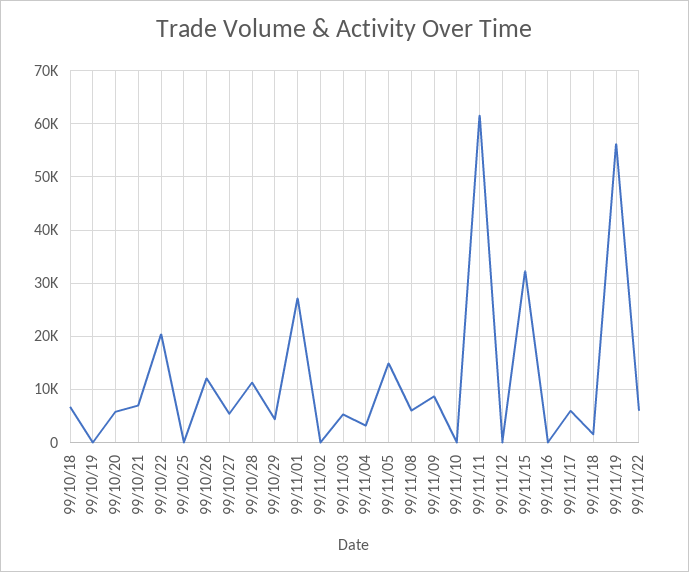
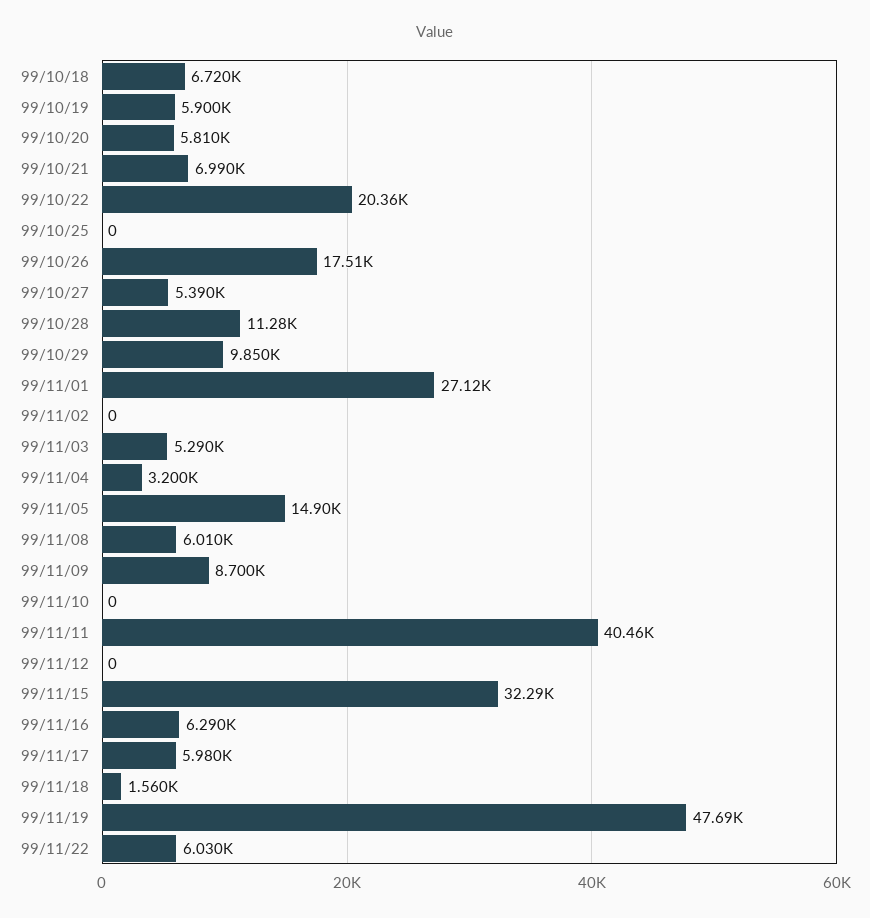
  {
    "99/10/18": 6720,
-   "99/10/19": 0,
+   "99/10/19": 5900,
    "99/10/20": 5810,
    "99/10/21": 6990,
    "99/10/22": 20360,
    "99/10/25": 0,
-   "99/10/26": 12000,
+   "99/10/26": 17510,
    "99/10/27": 5390,
    "99/10/28": 11280,
-   "99/10/29": 4000,
+   "99/10/29": 9850,
    "99/11/01": 27120,
    "99/11/02": 0,
    "99/11/03": 5290,
    "99/11/04": 3200,
    "99/11/05": 14900,
    "99/11/08": 6010,
    "99/11/09": 8700,
    "99/11/10": 0,
-   "99/11/11": 62000,
+   "99/11/11": 40460,
    "99/11/12": 0,
    "99/11/15": 32290,
-   "99/11/16": 0,
+   "99/11/16": 6290,
    "99/11/17": 5980,
    "99/11/18": 1560,
-   "99/11/19": 56000,
+   "99/11/19": 47690,
    "99/11/22": 6030
  }

